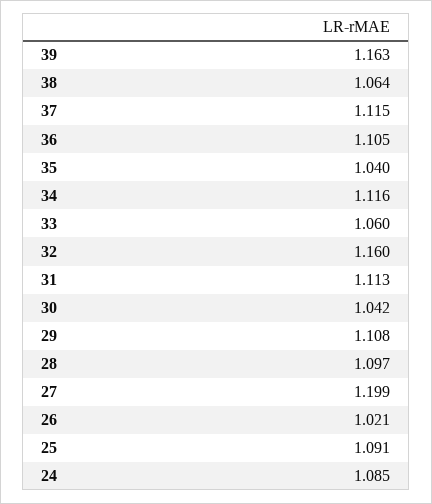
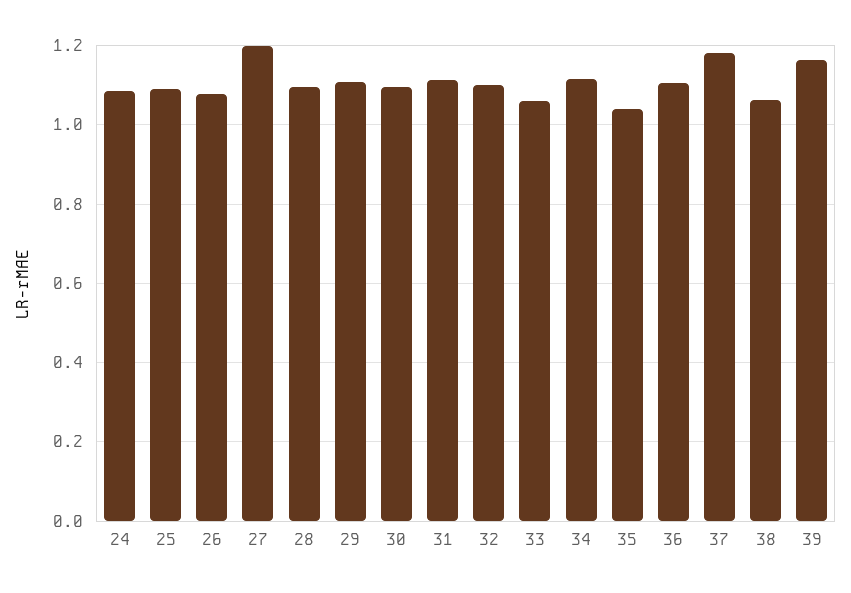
  {
    "39": 1.163,
    "38": 1.064,
-   "37": 1.115,
+   "37": 1.18,
    "36": 1.105,
    "35": 1.04,
    "34": 1.116,
    "33": 1.06,
-   "32": 1.16,
+   "32": 1.1,
    "31": 1.113,
-   "30": 1.042,
+   "30": 1.1,
    "29": 1.108,
    "28": 1.097,
    "27": 1.199,
-   "26": 1.021,
+   "26": 1.08,
    "25": 1.091,
    "24": 1.085
  }

